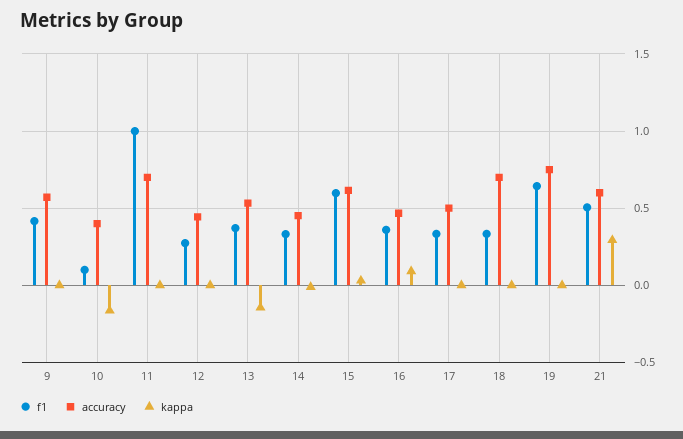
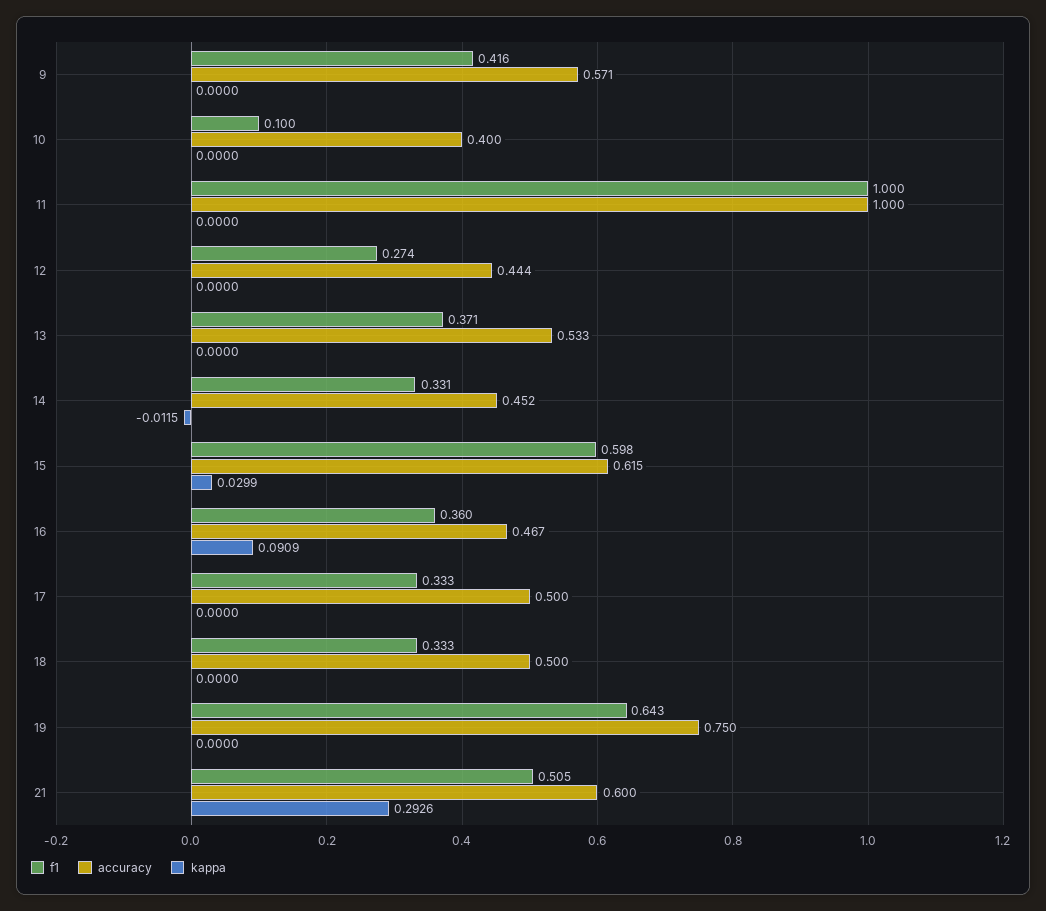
  {
    "f1": {
      "9": 0.416,
      "10": 0.1,
      "11": 1,
      "12": 0.274,
      "13": 0.371,
      "14": 0.331,
      "15": 0.598,
      "16": 0.36,
      "17": 0.333,
      "18": 0.333,
      "19": 0.643,
      "21": 0.505
    },
    "accuracy": {
      "9": 0.571,
      "10": 0.4,
-     "11": 0.7,
+     "11": 1,
      "12": 0.444,
      "13": 0.533,
      "14": 0.452,
      "15": 0.615,
      "16": 0.467,
      "17": 0.5,
-     "18": 0.7,
+     "18": 0.5,
      "19": 0.75,
      "21": 0.6
    },
    "kappa": {
      "9": 0,
-     "10": -0.15,
+     "10": 0,
      "11": 0,
      "12": 0,
-     "13": -0.15,
+     "13": 0,
      "14": -0.0115,
      "15": 0.0299,
      "16": 0.0909,
      "17": 0,
      "18": 0,
      "19": 0,
      "21": 0.2926
    }
  }

